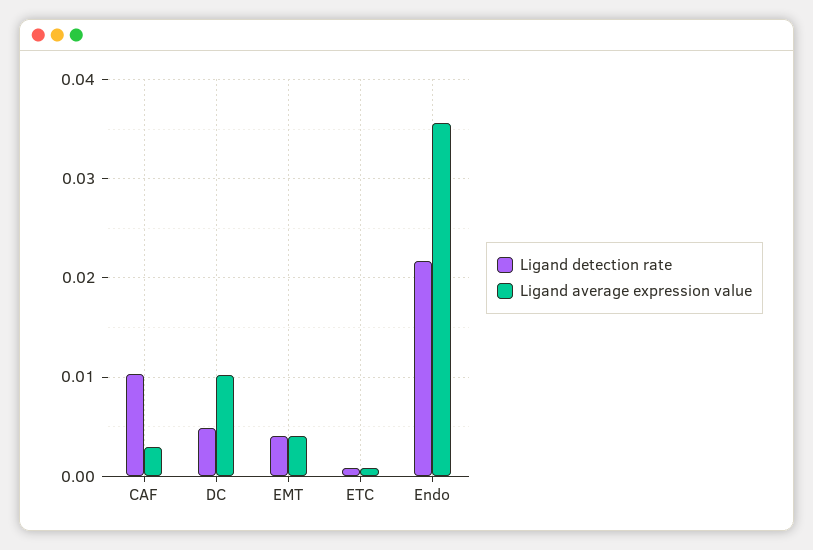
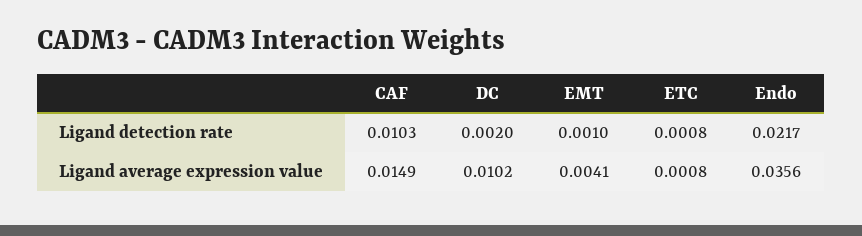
  {
    "Ligand detection rate": {
      "CAF": 0.0103,
-     "DC": 0.005,
+     "DC": 0.002,
-     "EMT": 0.004,
+     "EMT": 0.001,
      "ETC": 0.0008,
      "Endo": 0.0217
    },
    "Ligand average expression value": {
-     "CAF": 0.003,
+     "CAF": 0.0149,
      "DC": 0.0102,
      "EMT": 0.0041,
      "ETC": 0.0008,
      "Endo": 0.0356
    }
  }

